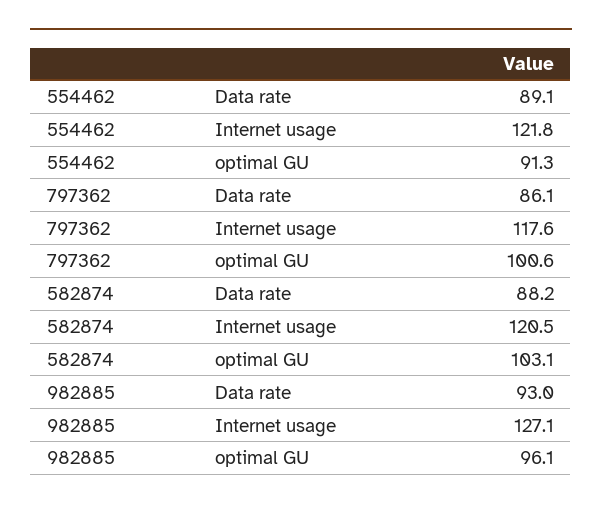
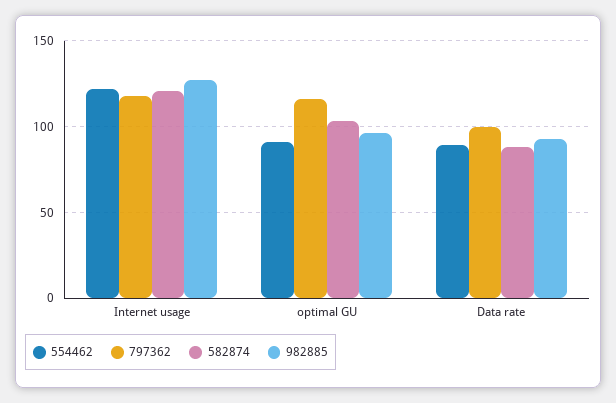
  {
    "554462": {
      "Data rate": 89.1,
      "Internet usage": 121.8,
      "optimal GU": 91.3
    },
    "797362": {
-     "Data rate": 86.1,
+     "Data rate": 100,
      "Internet usage": 117.6,
-     "optimal GU": 100.6
+     "optimal GU": 115
    },
    "582874": {
      "Data rate": 88.2,
      "Internet usage": 120.5,
      "optimal GU": 103.1
    },
    "982885": {
      "Data rate": 93,
      "Internet usage": 127.1,
      "optimal GU": 96.1
    }
  }

